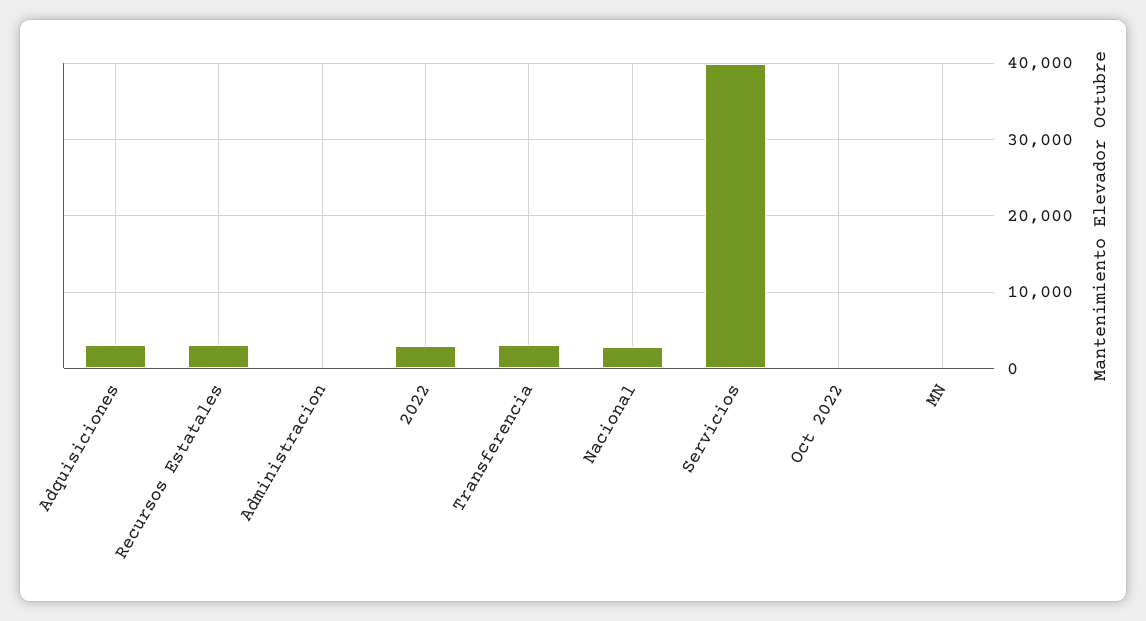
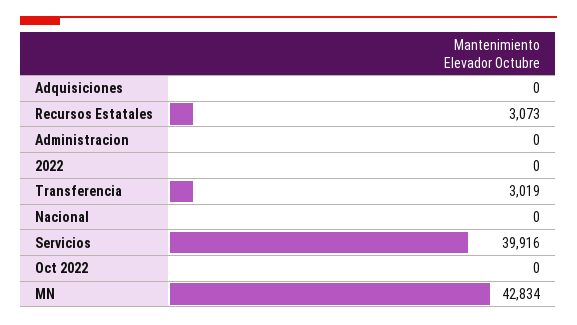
  {
-   "Adquisiciones": 3000,
+   "Adquisiciones": 0,
    "Recursos Estatales": 3073,
    "Administracion": 0,
-   "2022": 3000,
+   "2022": 0,
    "Transferencia": 3019,
-   "Nacional": 3000,
+   "Nacional": 0,
    "Servicios": 39916,
    "Oct 2022": 0,
-   "MN": 0
+   "MN": 42834
  }

